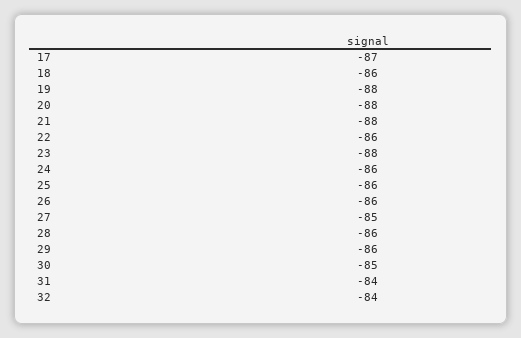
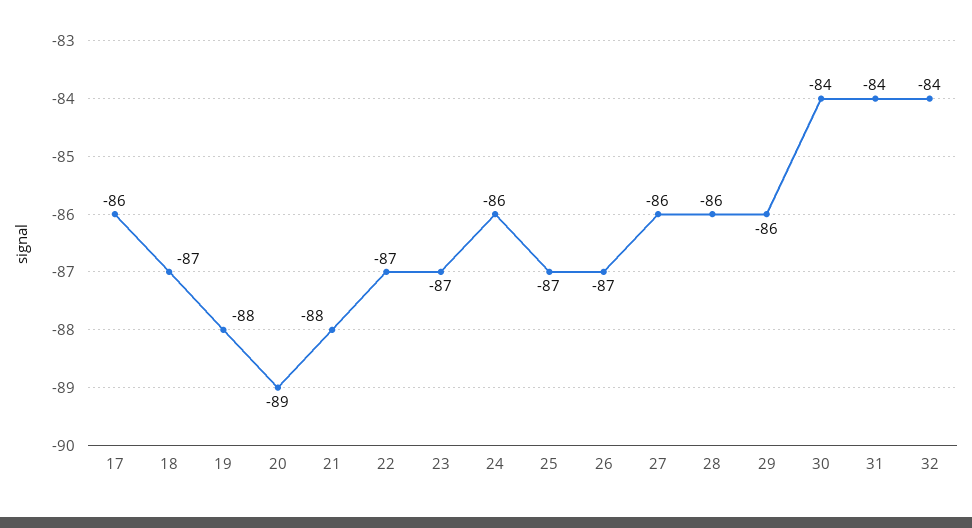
  {
-   "17": -87,
+   "17": -86,
-   "18": -86,
+   "18": -87,
    "19": -88,
-   "20": -88,
+   "20": -89,
    "21": -88,
-   "22": -86,
+   "22": -87,
-   "23": -88,
+   "23": -87,
    "24": -86,
-   "25": -86,
+   "25": -87,
-   "26": -86,
+   "26": -87,
-   "27": -85,
+   "27": -86,
    "28": -86,
    "29": -86,
-   "30": -85,
+   "30": -84,
    "31": -84,
    "32": -84
  }

